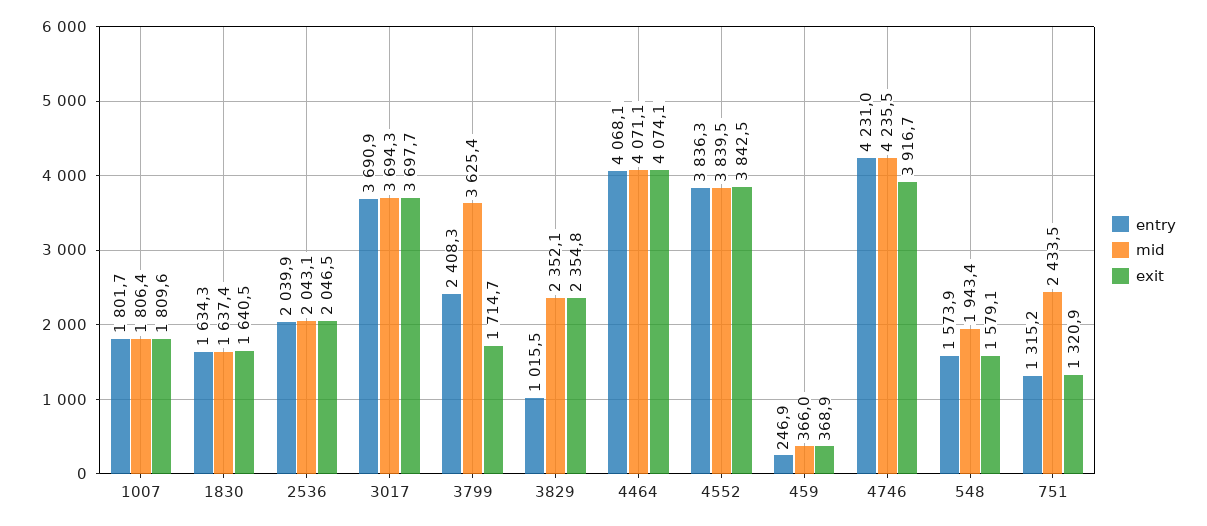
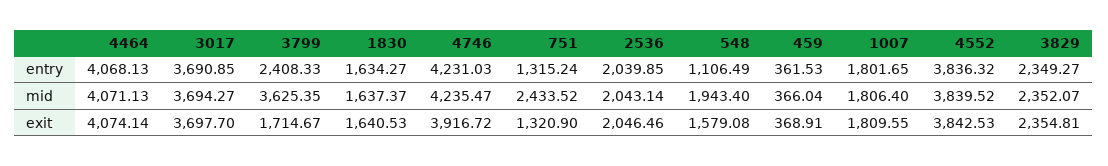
  {
    "entry": {
      "1007": 1801.65,
      "1830": 1634.27,
      "2536": 2039.85,
      "3017": 3690.85,
      "3799": 2408.33,
-     "3829": 1015.5,
+     "3829": 2349.27,
      "4464": 4068.13,
      "4552": 3836.32,
-     "459": 246.9,
+     "459": 361.53,
      "4746": 4231.03,
-     "548": 1573.9,
+     "548": 1106.49,
      "751": 1315.24
    },
    "mid": {
      "1007": 1806.4,
      "1830": 1637.37,
      "2536": 2043.14,
      "3017": 3694.27,
      "3799": 3625.35,
      "3829": 2352.07,
      "4464": 4071.13,
      "4552": 3839.52,
      "459": 366.04,
      "4746": 4235.47,
      "548": 1943.4,
      "751": 2433.52
    },
    "exit": {
      "1007": 1809.55,
      "1830": 1640.53,
      "2536": 2046.46,
      "3017": 3697.7,
      "3799": 1714.67,
      "3829": 2354.81,
      "4464": 4074.14,
      "4552": 3842.53,
      "459": 368.91,
      "4746": 3916.72,
      "548": 1579.08,
      "751": 1320.9
    }
  }

